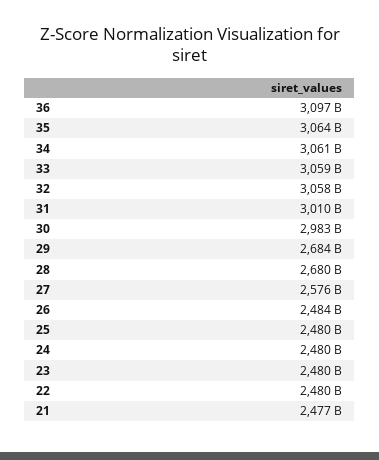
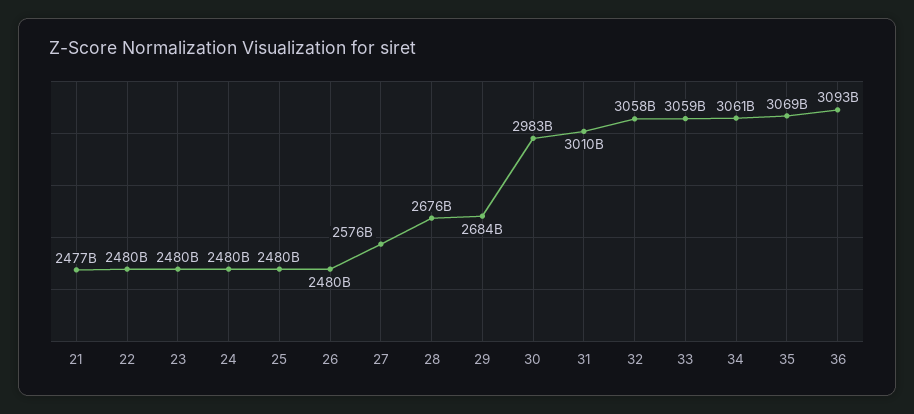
  {
-   "36": 3097000000000,
+   "36": 3093000000000,
-   "35": 3064000000000,
+   "35": 3069000000000,
    "34": 3061000000000,
    "33": 3059000000000,
    "32": 3058000000000,
    "31": 3010000000000,
    "30": 2983000000000,
    "29": 2684000000000,
-   "28": 2680000000000,
+   "28": 2676000000000,
    "27": 2576000000000,
-   "26": 2484000000000,
+   "26": 2480000000000,
    "25": 2480000000000,
    "24": 2480000000000,
    "23": 2480000000000,
    "22": 2480000000000,
    "21": 2477000000000
  }

